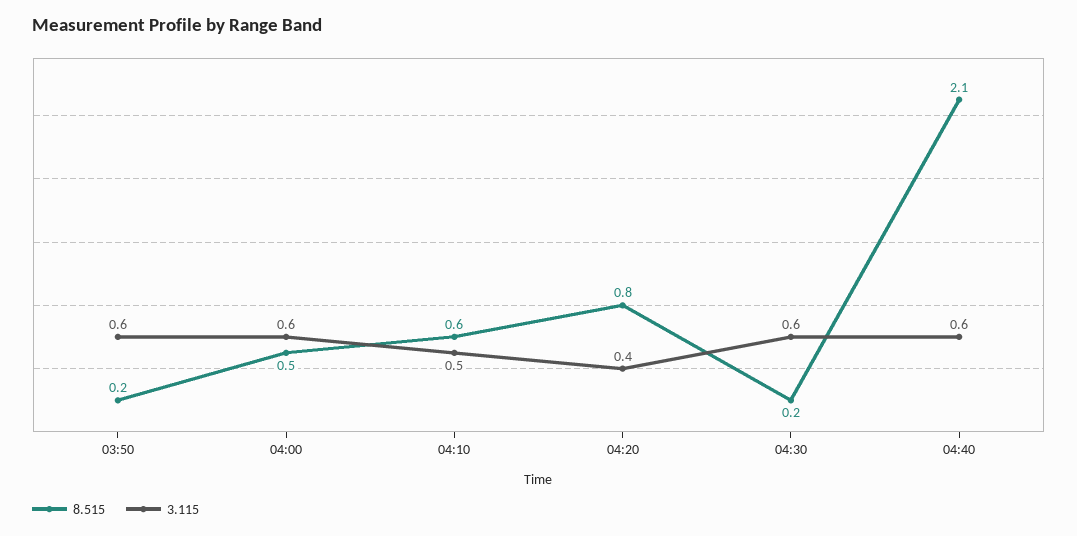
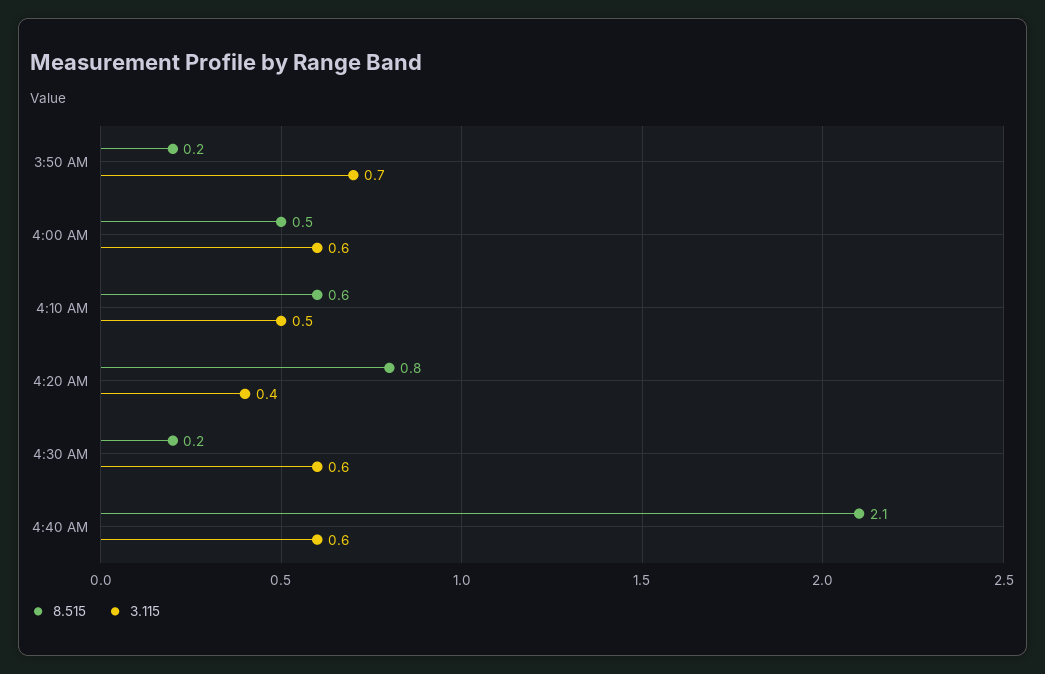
  {
    "8.515": {
      "03:50": 0.2,
      "04:00": 0.5,
      "04:10": 0.6,
      "04:20": 0.8,
      "04:30": 0.2,
      "04:40": 2.1
    },
    "3.115": {
-     "03:50": 0.6,
+     "03:50": 0.7,
      "04:00": 0.6,
      "04:10": 0.5,
      "04:20": 0.4,
      "04:30": 0.6,
      "04:40": 0.6
    }
  }

